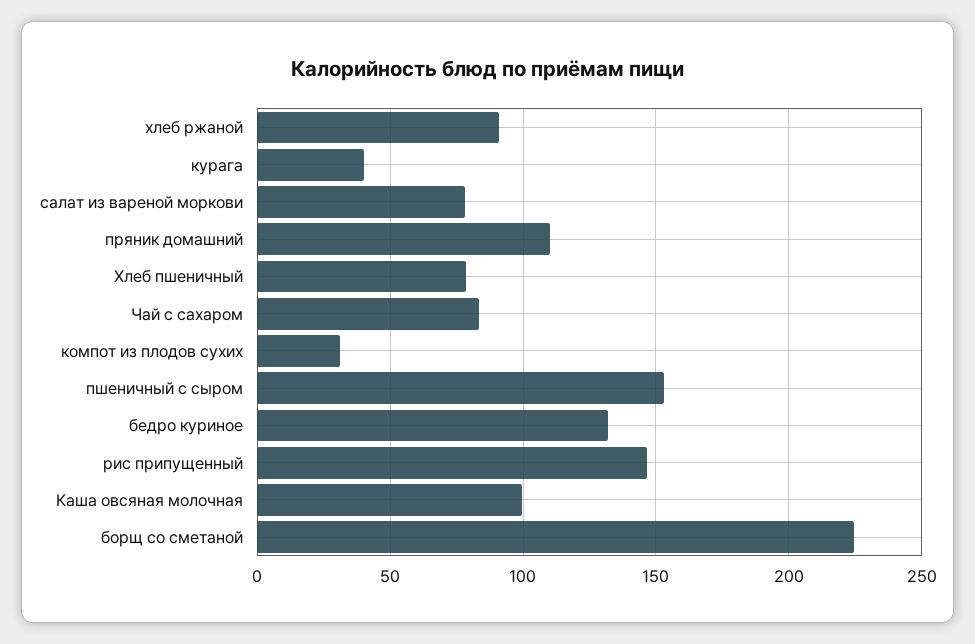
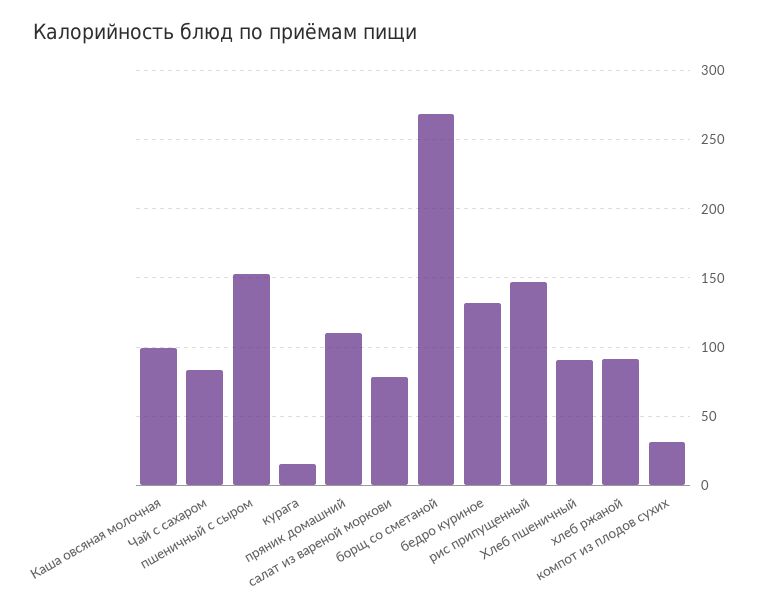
  {
    "хлеб ржаной": 90,
-   "курага": 40,
+   "курага": 15,
    "салат из вареной моркови": 80,
    "пряник домашний": 110,
-   "Хлеб пшеничный": 80,
+   "Хлеб пшеничный": 90,
    "Чай с сахаром": 85,
    "компот из плодов сухих": 30,
    "пшеничный с сыром": 155,
    "бедро куриное": 130,
    "рис припущенный": 145,
    "Каша овсяная молочная": 100,
-   "борщ со сметаной": 225
+   "борщ со сметаной": 270
  }

